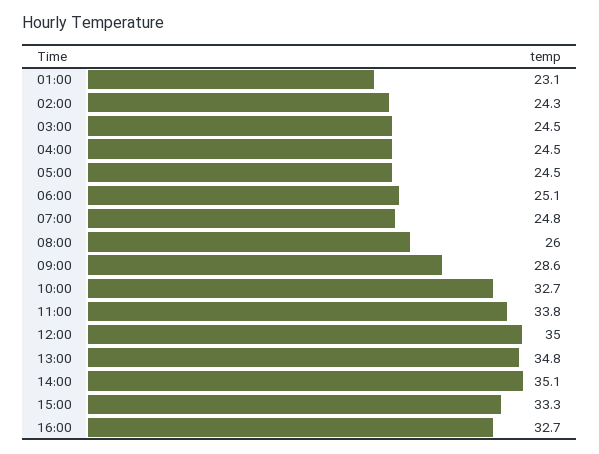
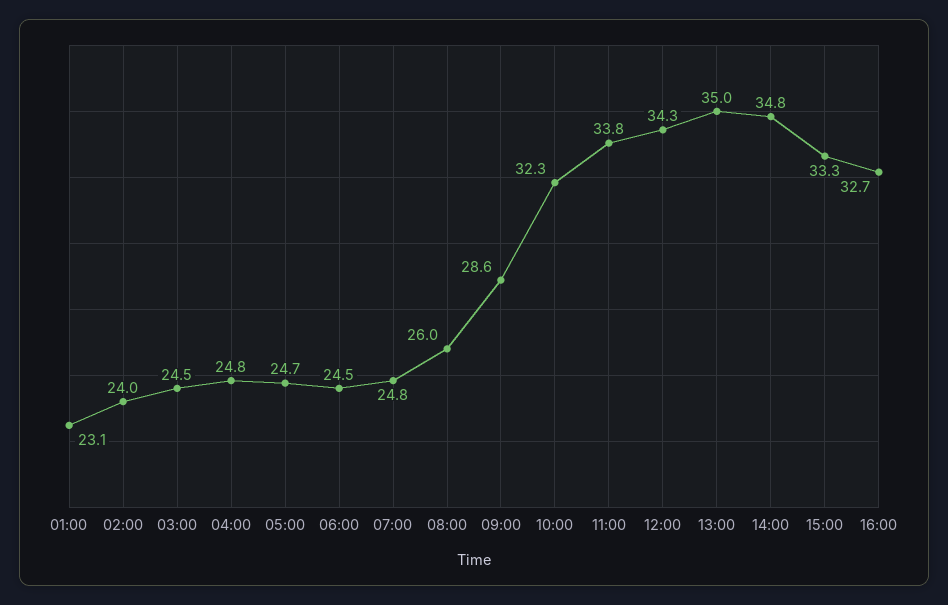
  {
    "01:00": 23.1,
-   "02:00": 24.3,
+   "02:00": 24,
    "03:00": 24.5,
-   "04:00": 24.5,
+   "04:00": 24.8,
-   "05:00": 24.5,
+   "05:00": 24.7,
-   "06:00": 25.1,
+   "06:00": 24.5,
    "07:00": 24.8,
    "08:00": 26,
    "09:00": 28.6,
-   "10:00": 32.7,
+   "10:00": 32.3,
    "11:00": 33.8,
-   "12:00": 35,
+   "12:00": 34.3,
-   "13:00": 34.8,
+   "13:00": 35,
-   "14:00": 35.1,
+   "14:00": 34.8,
    "15:00": 33.3,
    "16:00": 32.7
  }

